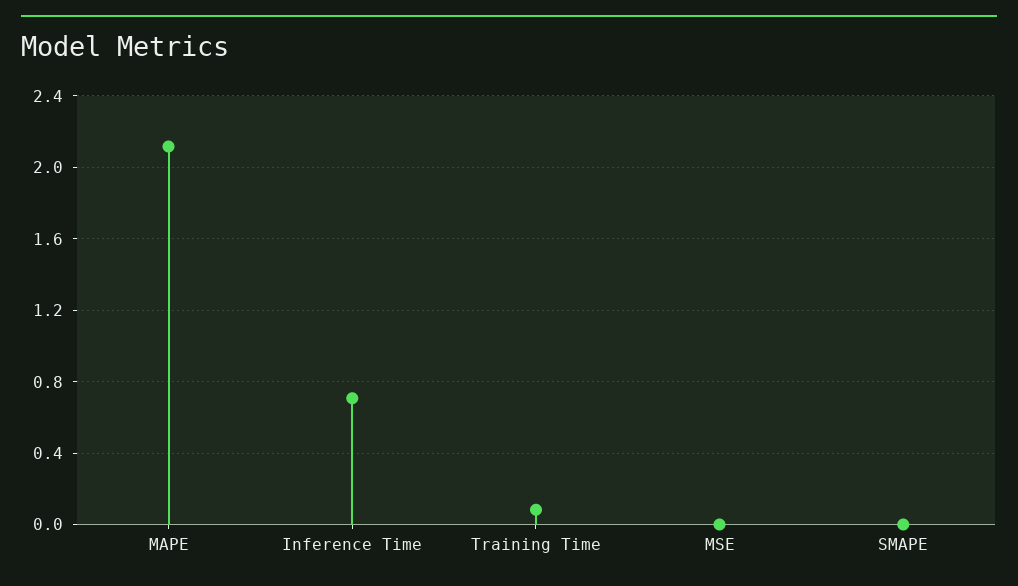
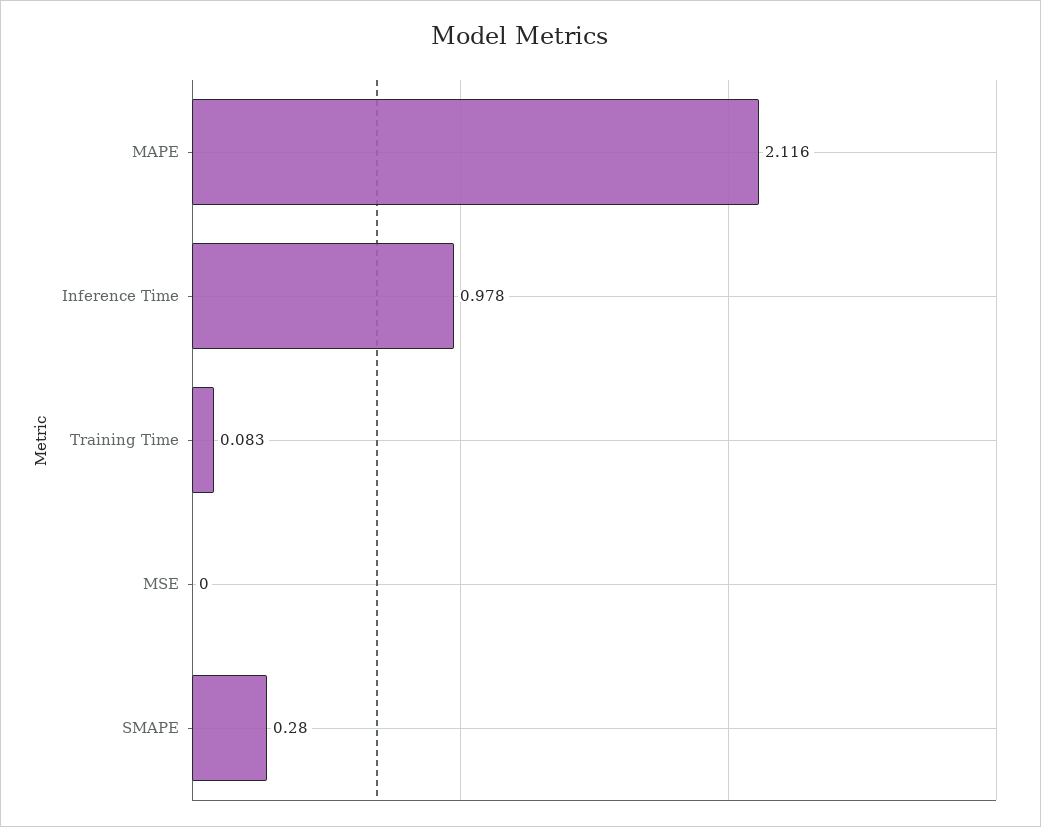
  {
    "MAPE": 2.116,
-   "Inference Time": 0.7,
+   "Inference Time": 0.978,
    "Training Time": 0.083,
    "MSE": 0,
-   "SMAPE": 0
+   "SMAPE": 0.28
  }

